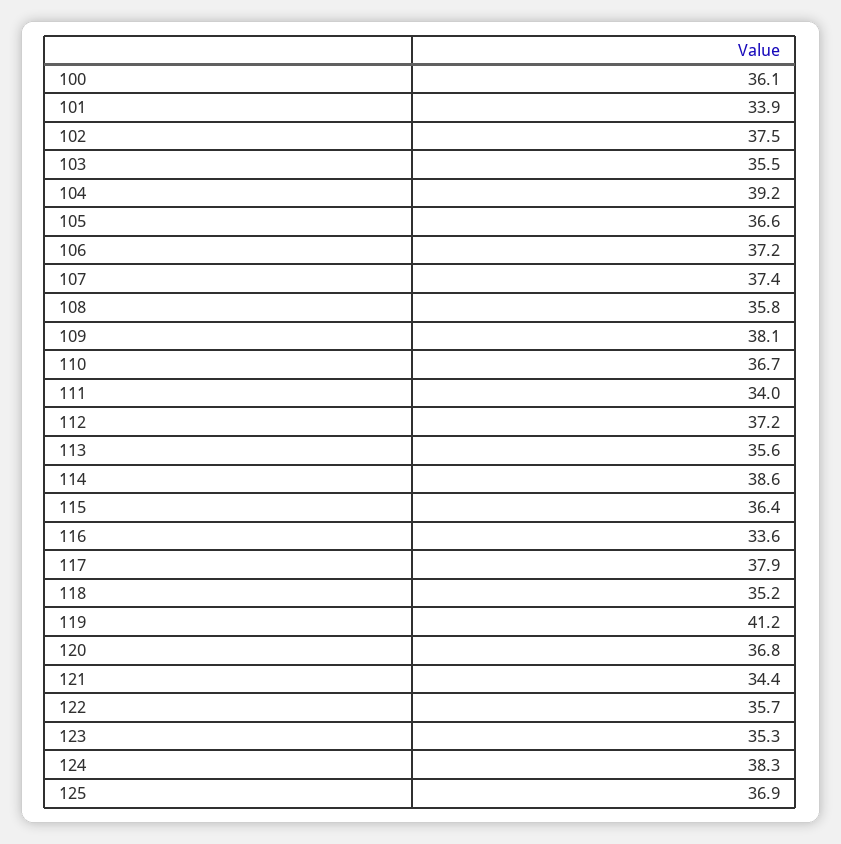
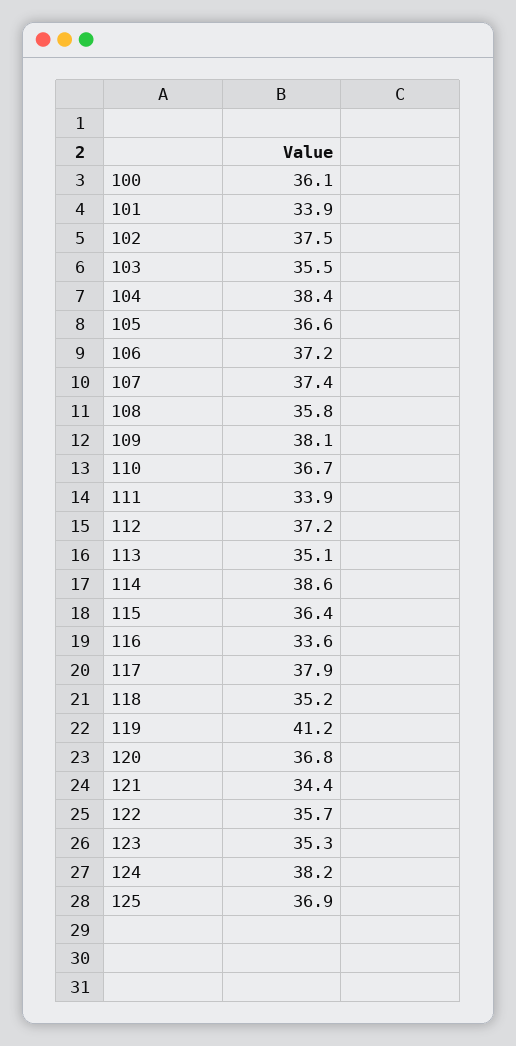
  {
    "100": 36.1,
    "101": 33.9,
    "102": 37.5,
    "103": 35.5,
-   "104": 39.2,
+   "104": 38.4,
    "105": 36.6,
    "106": 37.2,
    "107": 37.4,
    "108": 35.8,
    "109": 38.1,
    "110": 36.7,
-   "111": 34,
+   "111": 33.9,
    "112": 37.2,
-   "113": 35.6,
+   "113": 35.1,
    "114": 38.6,
    "115": 36.4,
    "116": 33.6,
    "117": 37.9,
    "118": 35.2,
    "119": 41.2,
    "120": 36.8,
    "121": 34.4,
    "122": 35.7,
    "123": 35.3,
-   "124": 38.3,
+   "124": 38.2,
    "125": 36.9
  }

